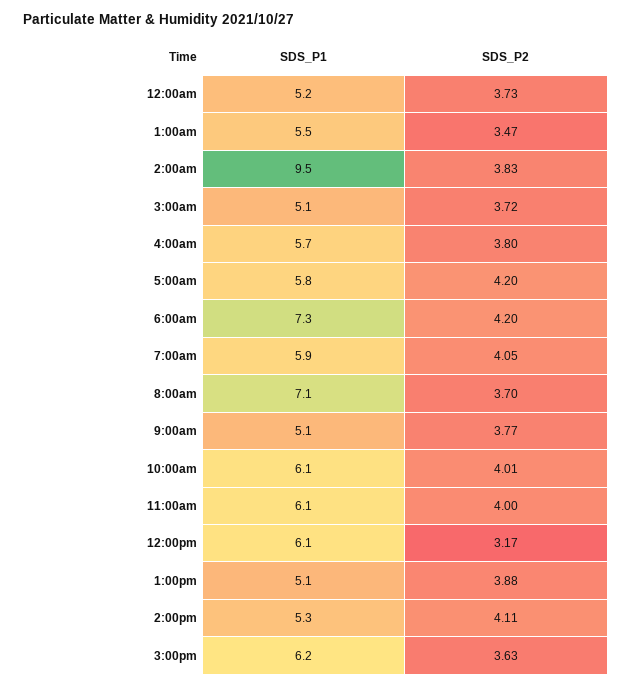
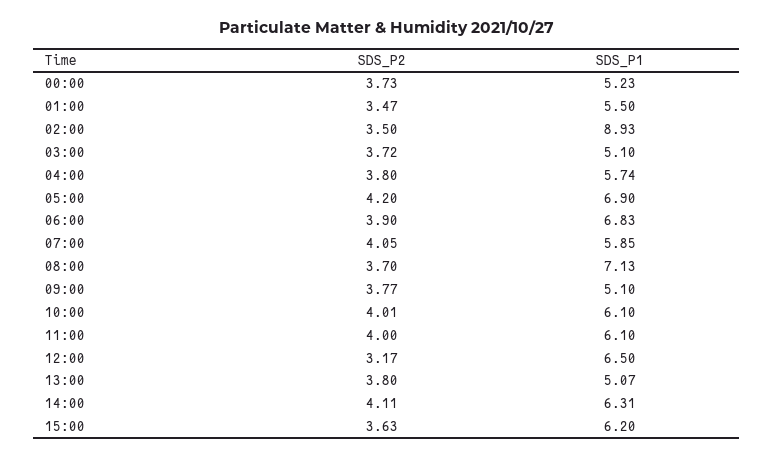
  {
    "SDS_P1": {
      "12:00am": 5.23,
      "1:00am": 5.5,
-     "2:00am": 9.5,
+     "2:00am": 8.93,
      "3:00am": 5.1,
      "4:00am": 5.74,
-     "5:00am": 5.8,
+     "5:00am": 6.9,
-     "6:00am": 7.3,
+     "6:00am": 6.83,
      "7:00am": 5.85,
      "8:00am": 7.13,
      "9:00am": 5.1,
      "10:00am": 6.1,
      "11:00am": 6.1,
-     "12:00pm": 6.1,
+     "12:00pm": 6.5,
      "1:00pm": 5.07,
-     "2:00pm": 5.3,
+     "2:00pm": 6.31,
      "3:00pm": 6.2
    },
    "SDS_P2": {
      "12:00am": 3.73,
      "1:00am": 3.47,
-     "2:00am": 3.83,
+     "2:00am": 3.5,
      "3:00am": 3.72,
      "4:00am": 3.8,
      "5:00am": 4.2,
-     "6:00am": 4.2,
+     "6:00am": 3.9,
      "7:00am": 4.05,
      "8:00am": 3.7,
      "9:00am": 3.77,
      "10:00am": 4.01,
      "11:00am": 4,
      "12:00pm": 3.17,
-     "1:00pm": 3.88,
+     "1:00pm": 3.8,
      "2:00pm": 4.11,
      "3:00pm": 3.63
    }
  }

